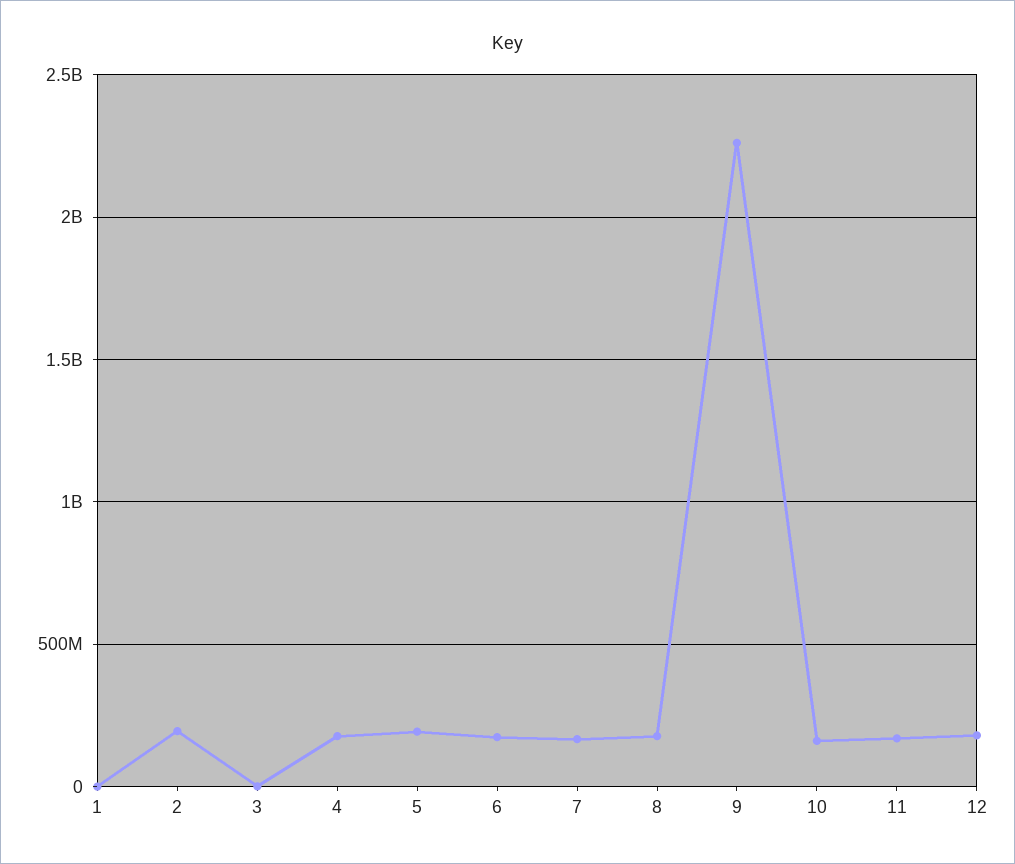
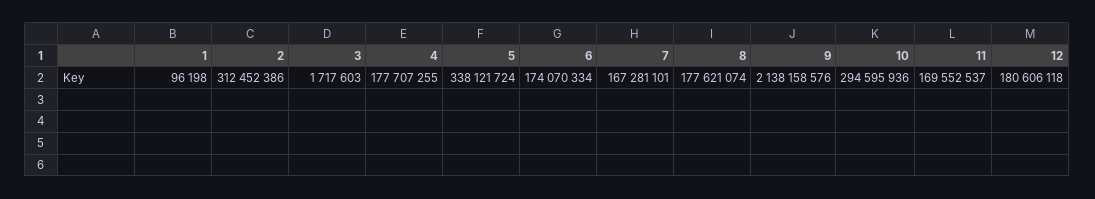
  {
    "1": 96198,
-   "2": 200000000,
+   "2": 312452386,
    "3": 1717603,
    "4": 177707255,
-   "5": 200000000,
+   "5": 338121724,
    "6": 174070334,
    "7": 167281101,
    "8": 177621074,
-   "9": 2250000000,
+   "9": 2138158576,
-   "10": 150000000,
+   "10": 294595936,
    "11": 169552537,
    "12": 180606118
  }

